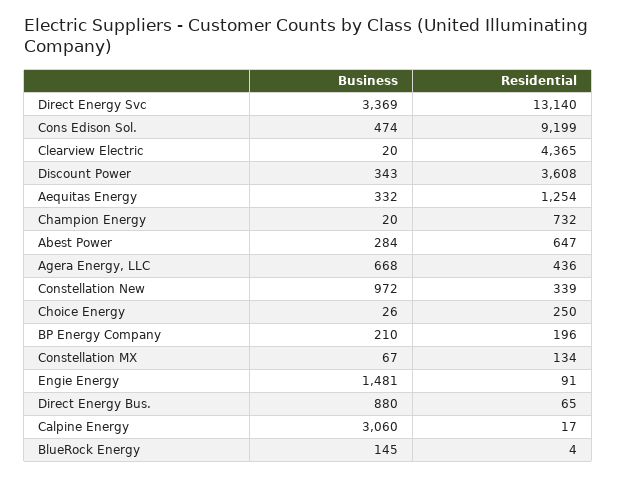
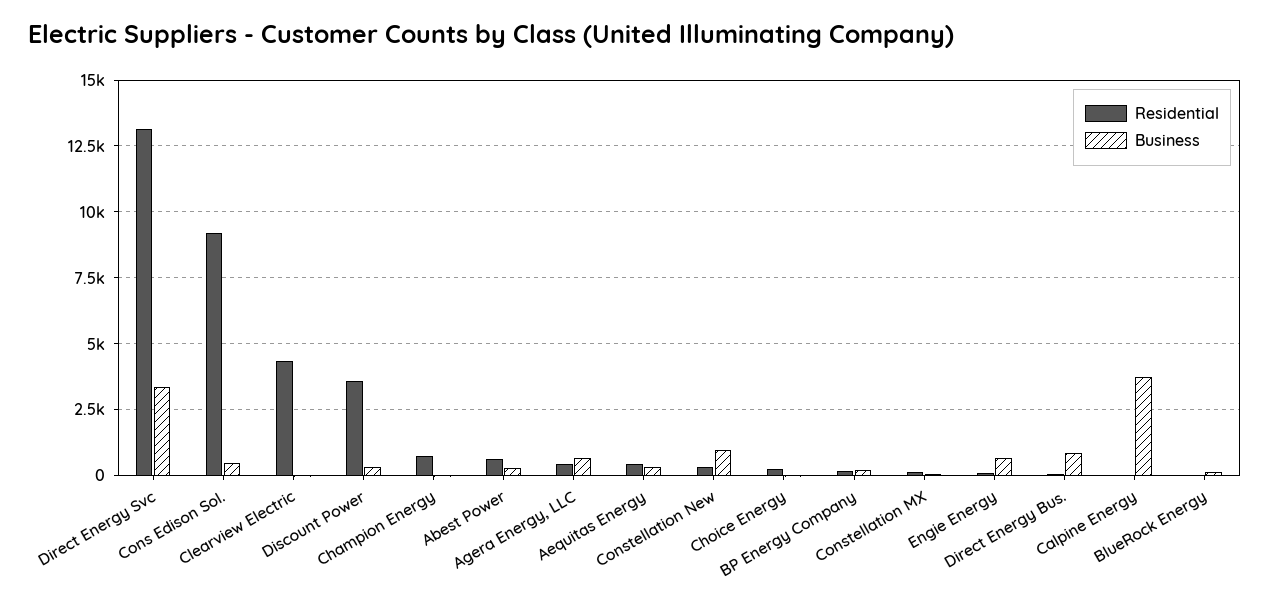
  {
    "Business": {
      "Direct Energy Svc": 3369,
      "Cons Edison Sol.": 474,
      "Clearview Electric": 20,
      "Discount Power": 343,
      "Aequitas Energy": 332,
      "Champion Energy": 20,
      "Abest Power": 284,
      "Agera Energy, LLC": 668,
      "Constellation New": 972,
      "Choice Energy": 26,
      "BP Energy Company": 210,
      "Constellation MX": 67,
-     "Engie Energy": 1481,
+     "Engie Energy": 750,
      "Direct Energy Bus.": 880,
-     "Calpine Energy": 3060,
+     "Calpine Energy": 3750,
      "BlueRock Energy": 145
    },
    "Residential": {
      "Direct Energy Svc": 13140,
      "Cons Edison Sol.": 9199,
      "Clearview Electric": 4365,
      "Discount Power": 3608,
-     "Aequitas Energy": 1254,
+     "Aequitas Energy": 500,
      "Champion Energy": 732,
      "Abest Power": 647,
      "Agera Energy, LLC": 436,
      "Constellation New": 339,
      "Choice Energy": 250,
      "BP Energy Company": 196,
      "Constellation MX": 134,
      "Engie Energy": 91,
      "Direct Energy Bus.": 65,
      "Calpine Energy": 17,
      "BlueRock Energy": 4
    }
  }

